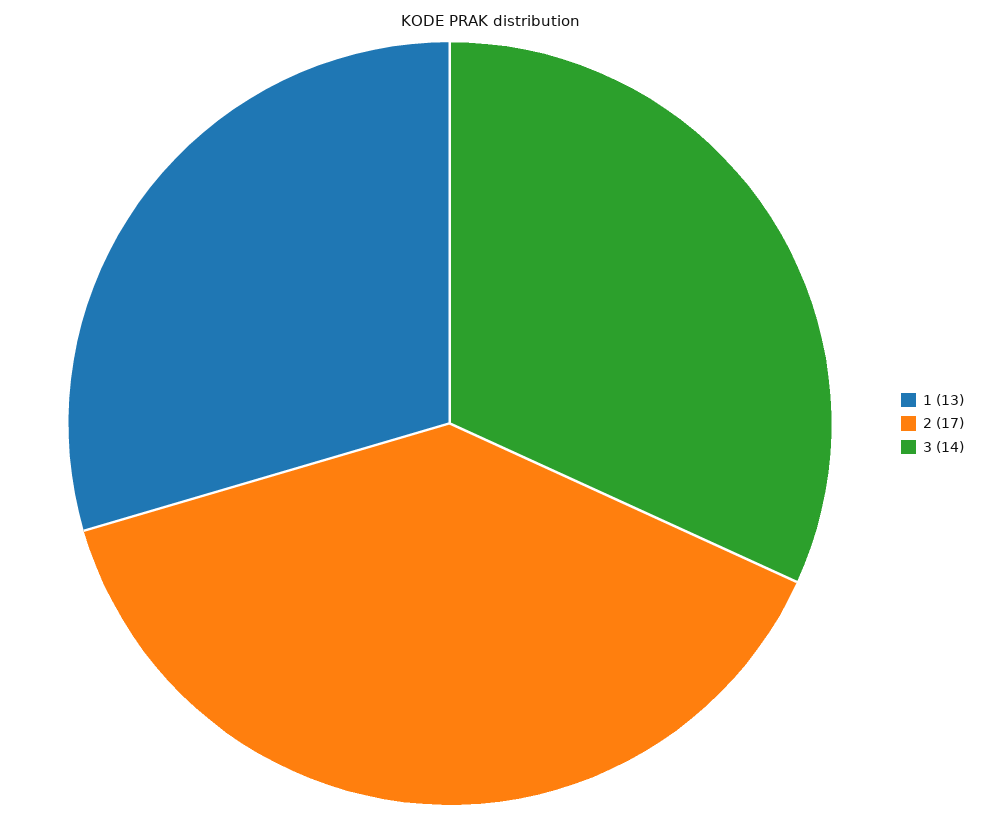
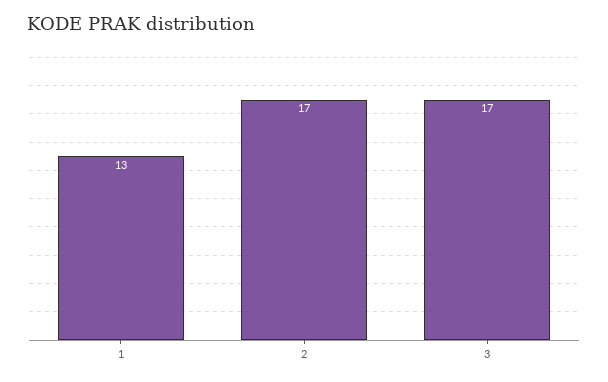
  {
    "1": 13,
    "2": 17,
-   "3": 14
+   "3": 17
  }

